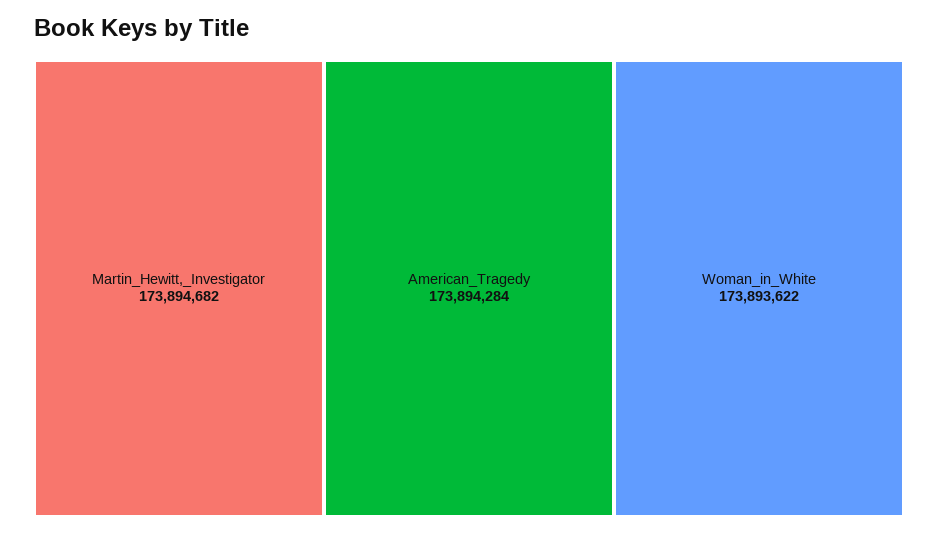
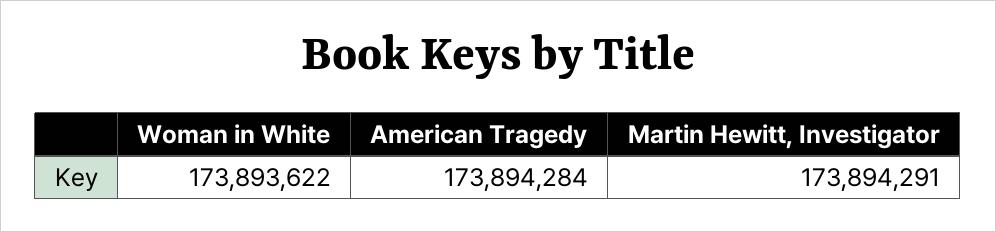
  {
-   "Martin_Hewitt,_Investigator": 173894682,
+   "Martin_Hewitt,_Investigator": 173894291,
    "American_Tragedy": 173894284,
    "Woman_in_White": 173893622
  }

